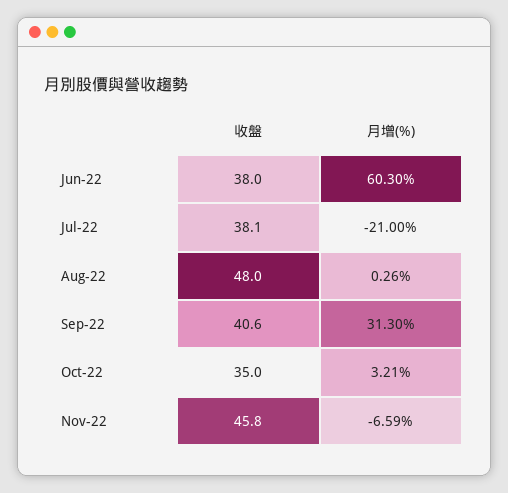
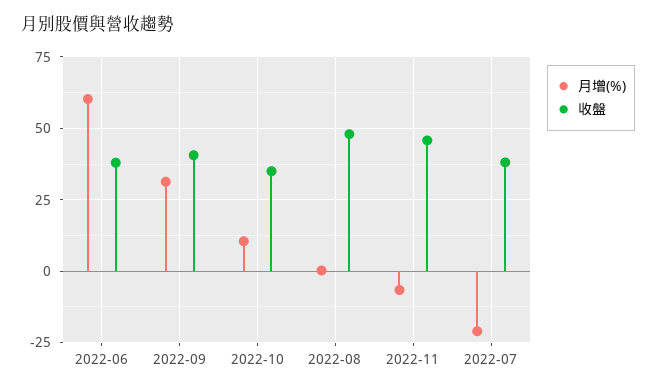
  {
    "收盤": {
      "Jun-22": 38,
      "Jul-22": 38.1,
      "Aug-22": 48,
      "Sep-22": 40.6,
      "Oct-22": 35,
      "Nov-22": 45.8
    },
    "月增(%)": {
      "Jun-22": 60.3,
      "Jul-22": -21,
      "Aug-22": 0.26,
      "Sep-22": 31.3,
-     "Oct-22": 3.21,
+     "Oct-22": 10,
      "Nov-22": -6.59
    }
  }

